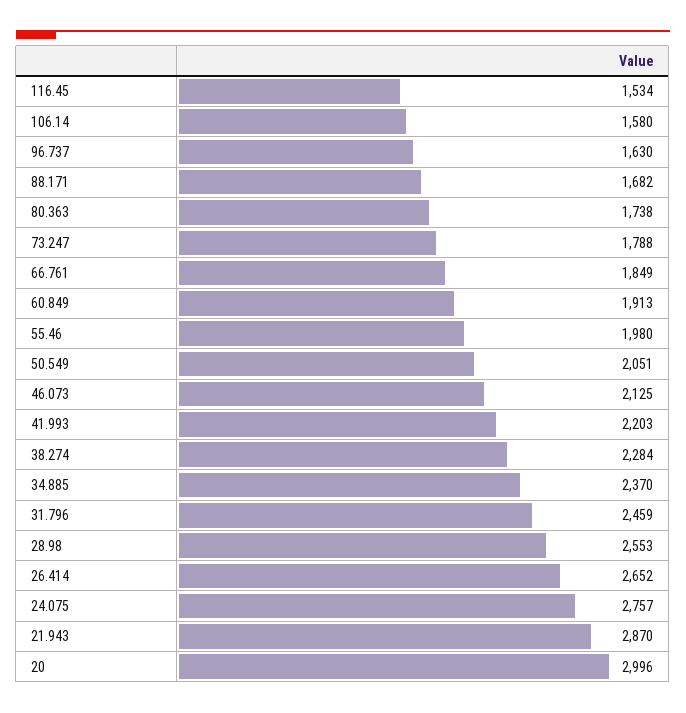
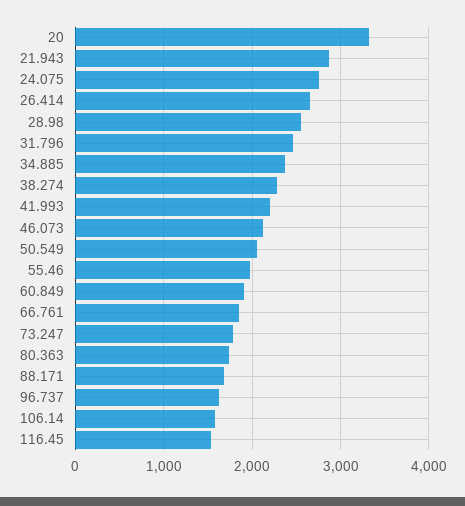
  {
    "116.45": 1534,
    "106.14": 1580,
    "96.737": 1630,
    "88.171": 1682,
    "80.363": 1738,
    "73.247": 1788,
    "66.761": 1849,
    "60.849": 1913,
    "55.46": 1980,
    "50.549": 2051,
    "46.073": 2125,
    "41.993": 2203,
    "38.274": 2284,
    "34.885": 2370,
    "31.796": 2459,
    "28.98": 2553,
    "26.414": 2652,
    "24.075": 2757,
    "21.943": 2870,
-   "20": 2996
+   "20": 3300
  }

